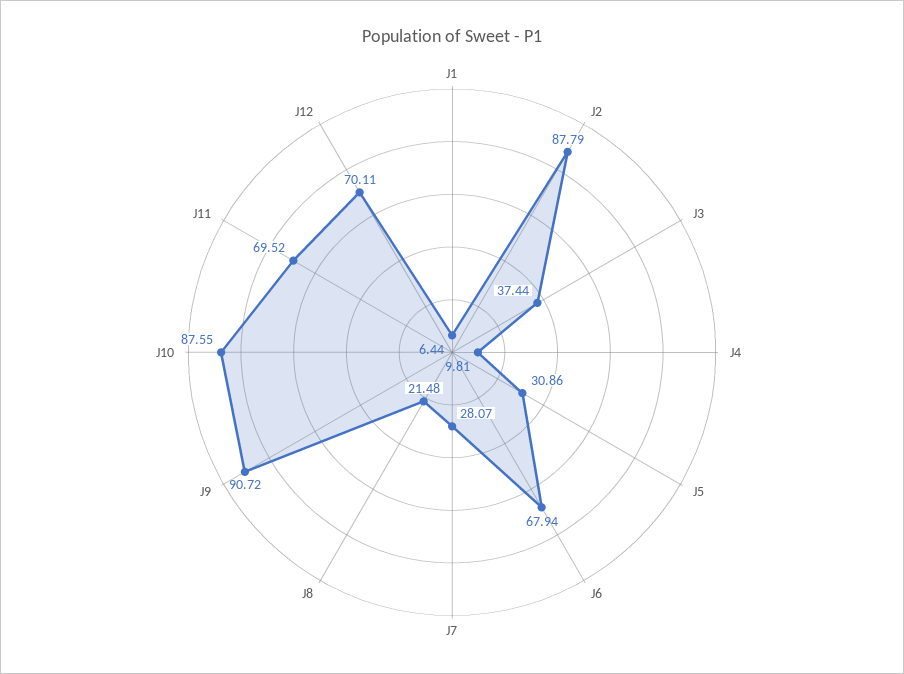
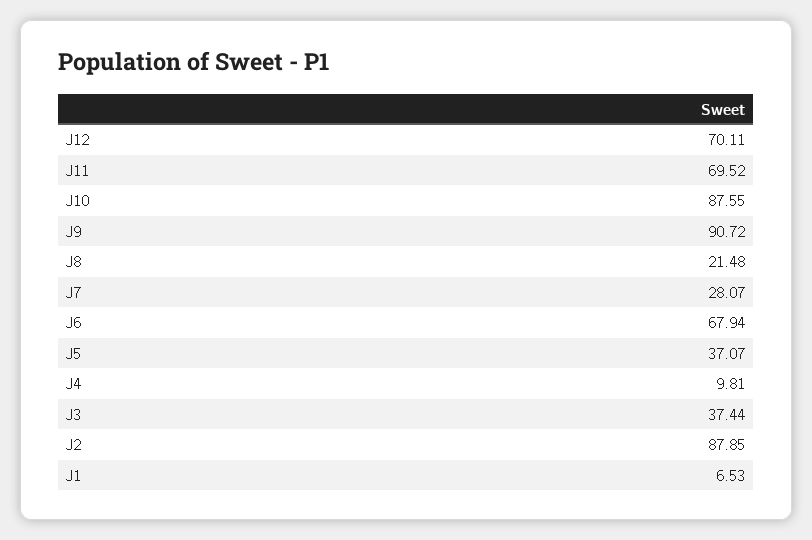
  {
-   "J1": 6.44,
+   "J1": 6.53,
-   "J2": 87.79,
+   "J2": 87.85,
    "J3": 37.44,
    "J4": 9.81,
-   "J5": 30.86,
+   "J5": 37.07,
    "J6": 67.94,
    "J7": 28.07,
    "J8": 21.48,
    "J9": 90.72,
    "J10": 87.55,
    "J11": 69.52,
    "J12": 70.11
  }

